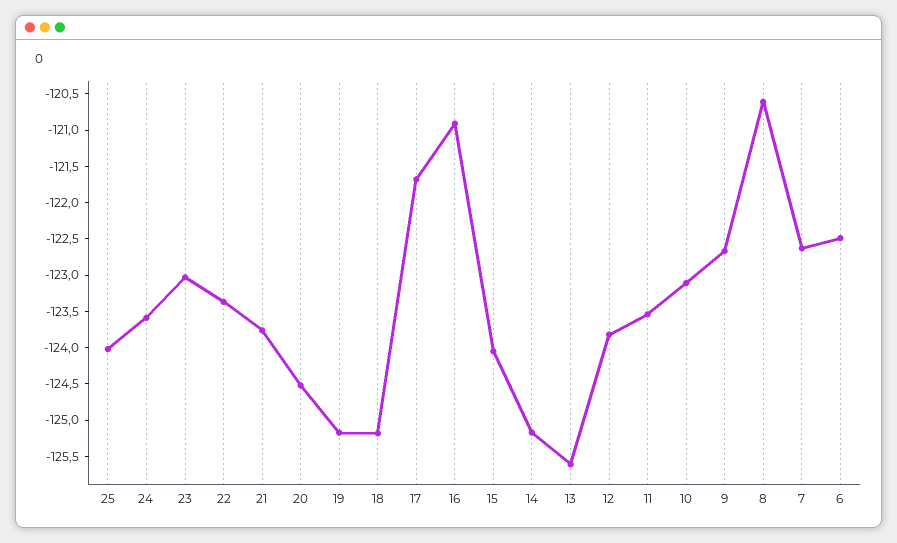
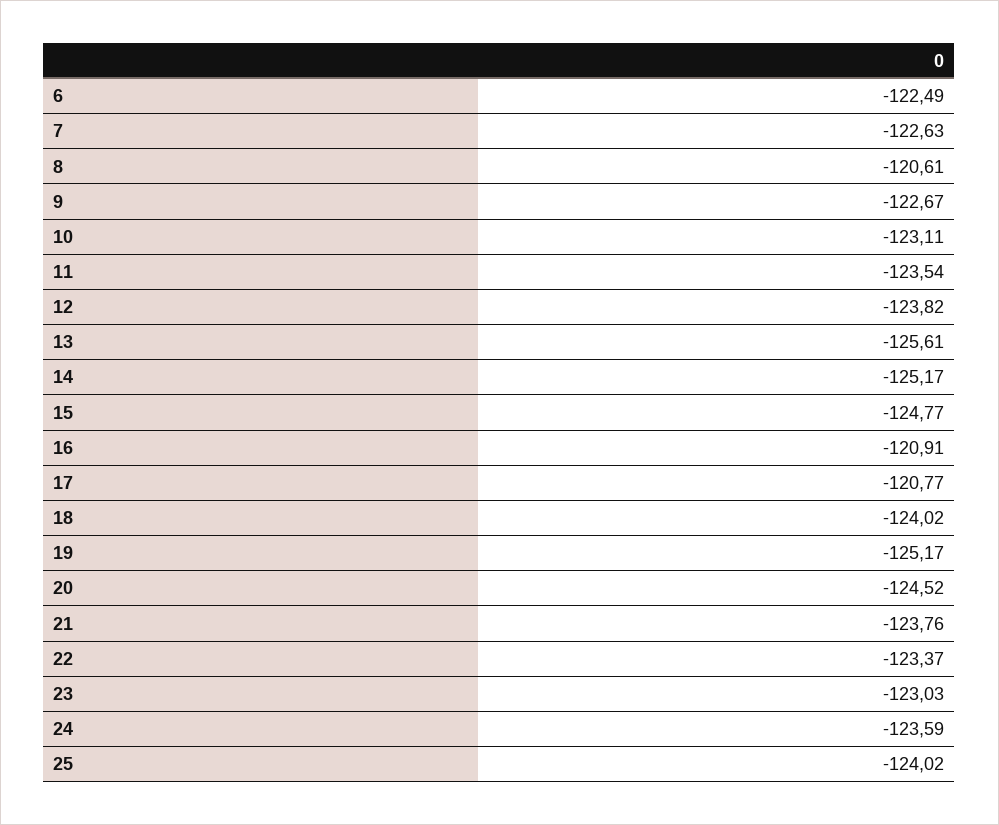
  {
    "25": -124.02,
    "24": -123.59,
    "23": -123.03,
    "22": -123.37,
    "21": -123.76,
    "20": -124.52,
    "19": -125.17,
-   "18": -125.25,
+   "18": -124.02,
-   "17": -121.75,
+   "17": -120.77,
    "16": -120.91,
-   "15": -124,
+   "15": -124.77,
    "14": -125.17,
    "13": -125.61,
    "12": -123.82,
    "11": -123.54,
    "10": -123.11,
    "9": -122.67,
    "8": -120.61,
    "7": -122.63,
    "6": -122.49
  }

